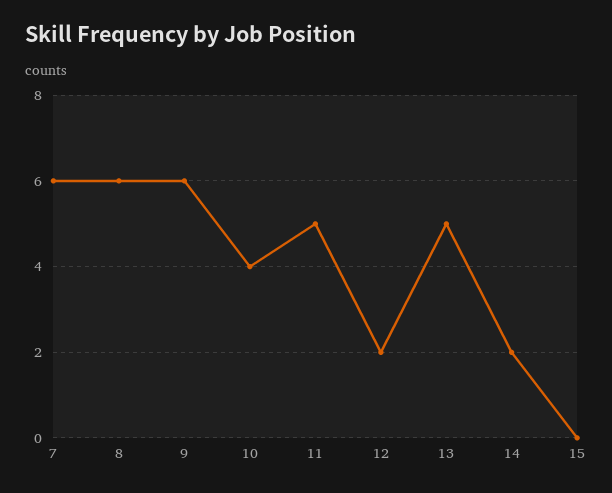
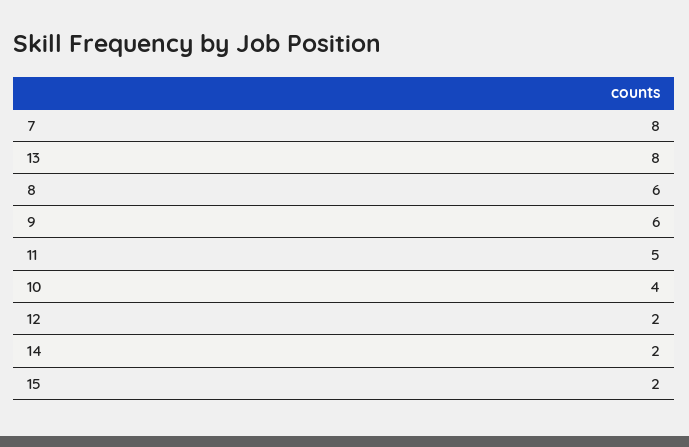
  {
-   "7": 6,
+   "7": 8,
    "8": 6,
    "9": 6,
    "10": 4,
    "11": 5,
    "12": 2,
-   "13": 5,
+   "13": 8,
    "14": 2,
-   "15": 0
+   "15": 2
  }

